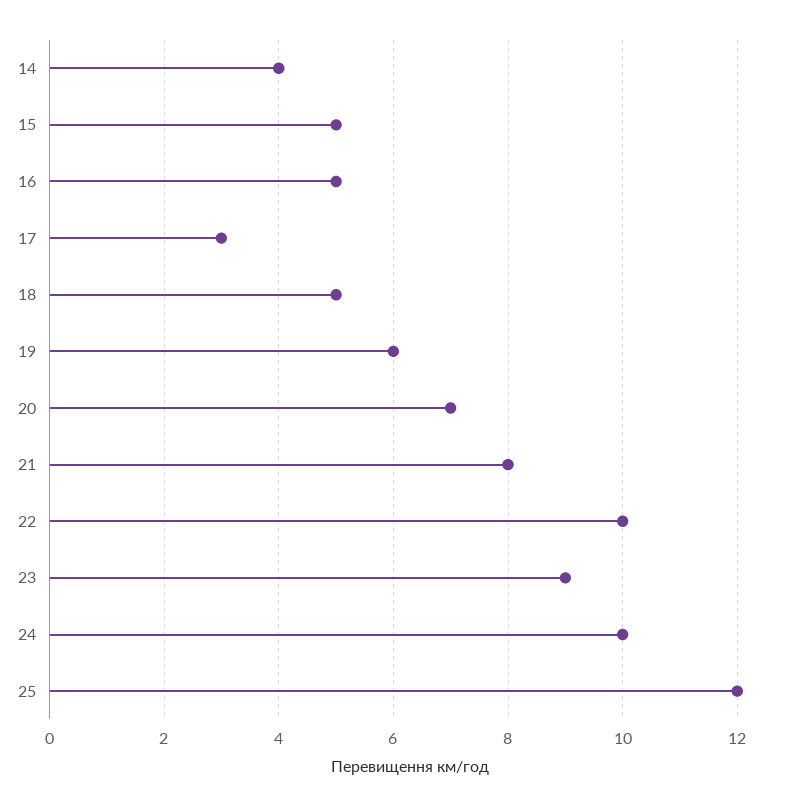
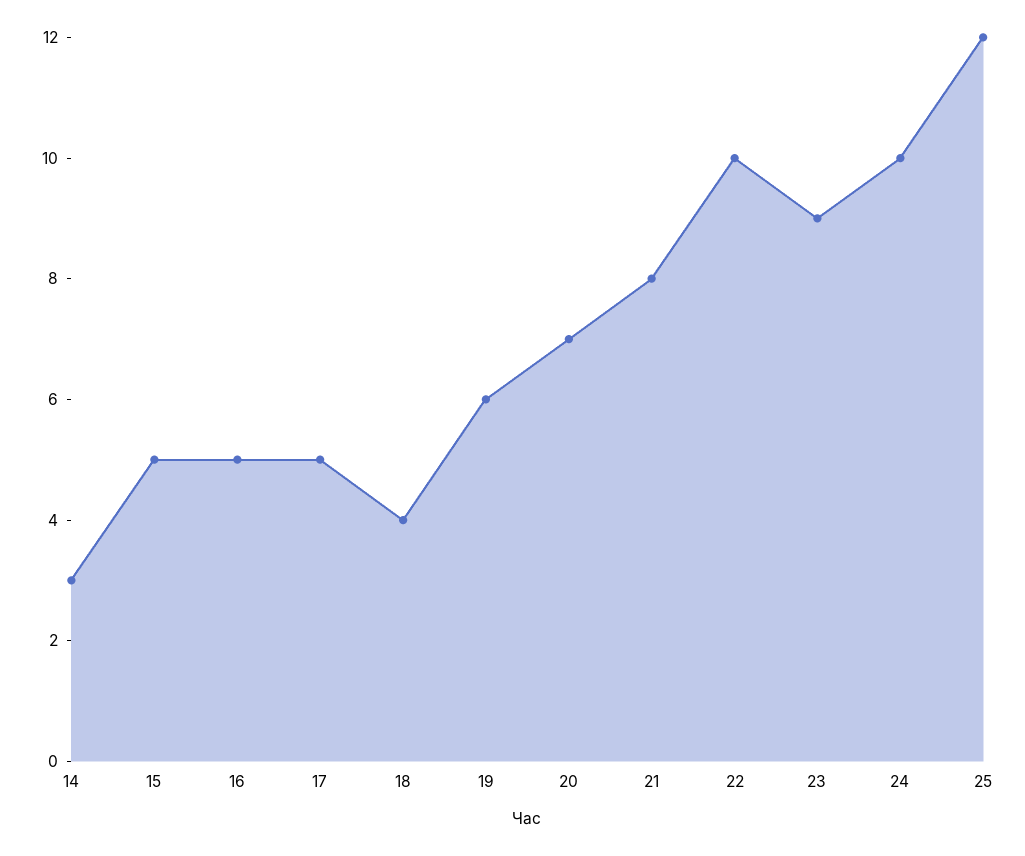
  {
-   "14": 4,
+   "14": 3,
    "15": 5,
    "16": 5,
-   "17": 3,
+   "17": 5,
-   "18": 5,
+   "18": 4,
    "19": 6,
    "20": 7,
    "21": 8,
    "22": 10,
    "23": 9,
    "24": 10,
    "25": 12
  }

